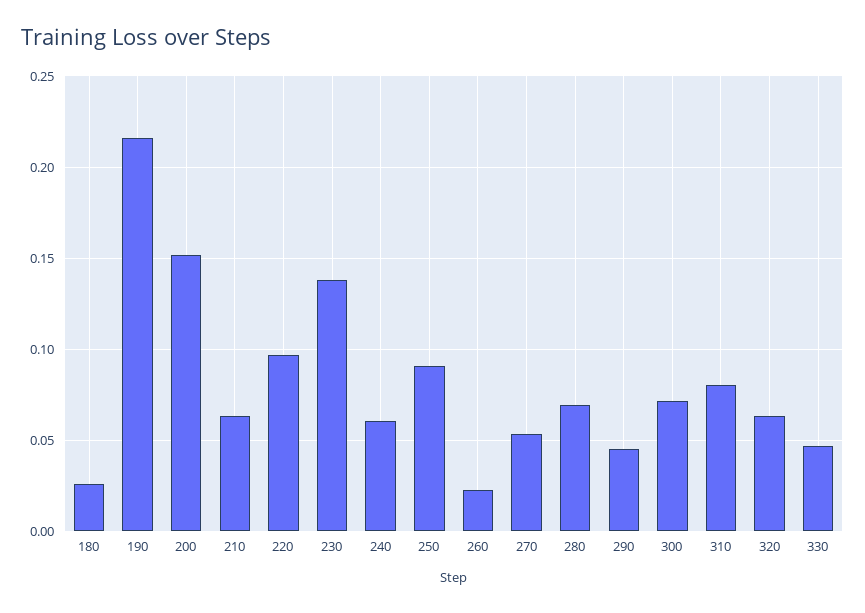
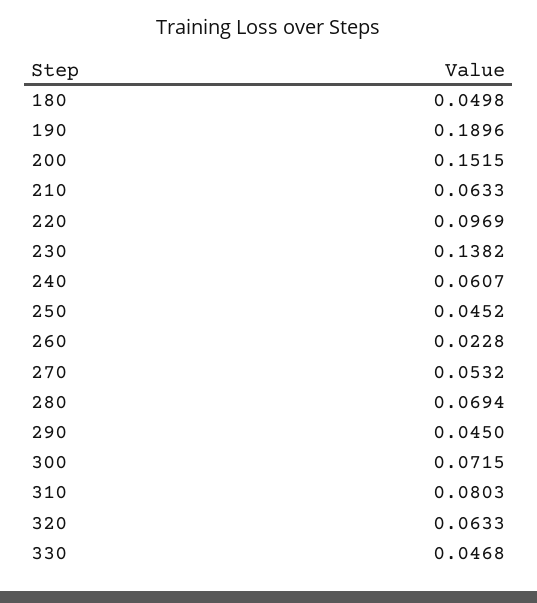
  {
-   "180": 0.025,
+   "180": 0.0498,
-   "190": 0.215,
+   "190": 0.1896,
    "200": 0.1515,
    "210": 0.0633,
    "220": 0.0969,
    "230": 0.1382,
    "240": 0.0607,
-   "250": 0.09,
+   "250": 0.0452,
    "260": 0.0228,
    "270": 0.0532,
    "280": 0.0694,
    "290": 0.045,
    "300": 0.0715,
    "310": 0.0803,
    "320": 0.0633,
    "330": 0.0468
  }

